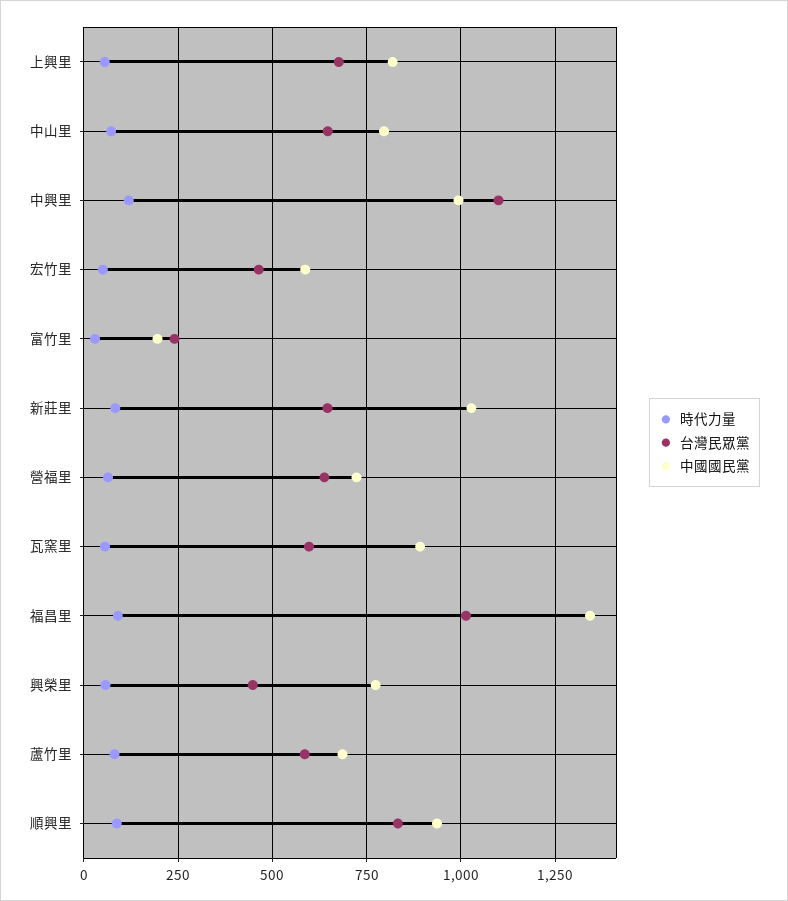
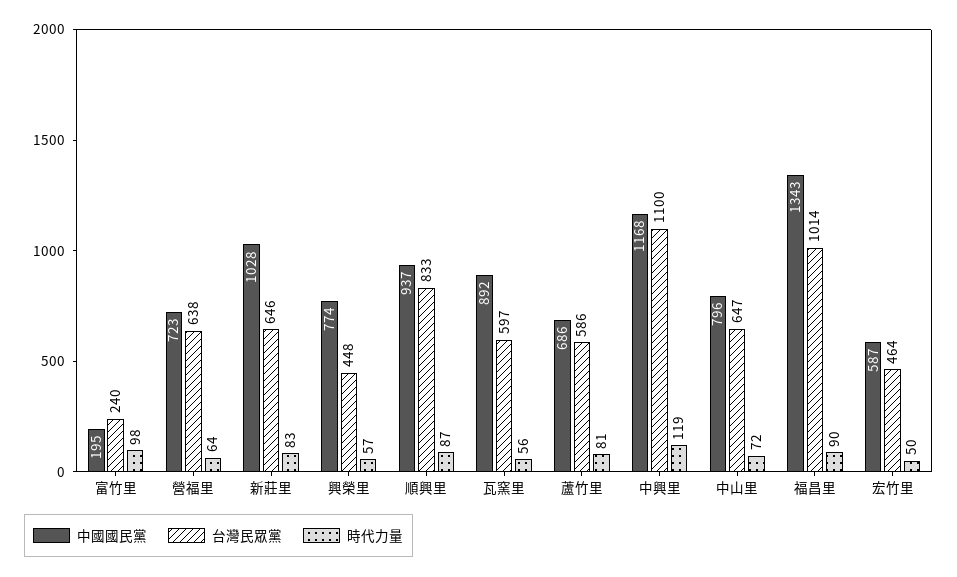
  {
    "時代力量": {
-     "上興里": 50,
      "中山里": 72,
      "中興里": 119,
      "宏竹里": 50,
-     "富竹里": 25,
+     "富竹里": 98,
      "新莊里": 83,
      "營福里": 64,
      "瓦窯里": 56,
      "福昌里": 90,
      "興榮里": 57,
      "蘆竹里": 81,
      "順興里": 87
    },
    "台灣民眾黨": {
-     "上興里": 675,
      "中山里": 647,
      "中興里": 1100,
      "宏竹里": 464,
      "富竹里": 240,
      "新莊里": 646,
      "營福里": 638,
      "瓦窯里": 597,
      "福昌里": 1014,
      "興榮里": 448,
      "蘆竹里": 586,
      "順興里": 833
    },
    "中國國民黨": {
-     "上興里": 825,
      "中山里": 796,
-     "中興里": 1000,
+     "中興里": 1168,
      "宏竹里": 587,
      "富竹里": 195,
      "新莊里": 1028,
      "營福里": 723,
      "瓦窯里": 892,
      "福昌里": 1343,
      "興榮里": 774,
      "蘆竹里": 686,
      "順興里": 937
    }
  }

